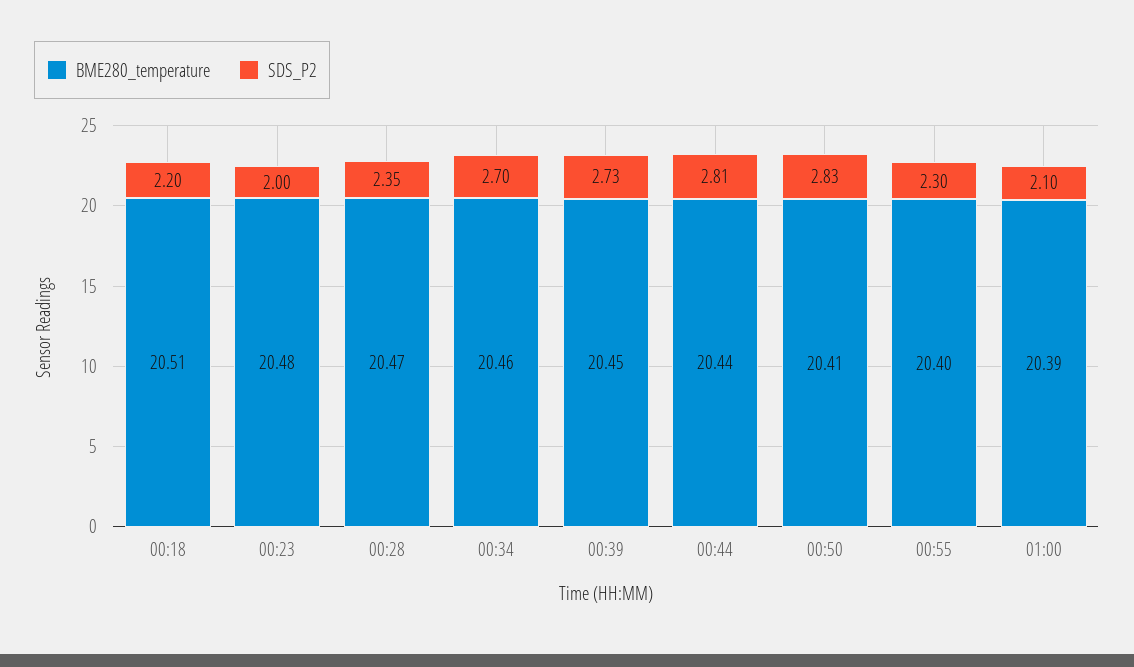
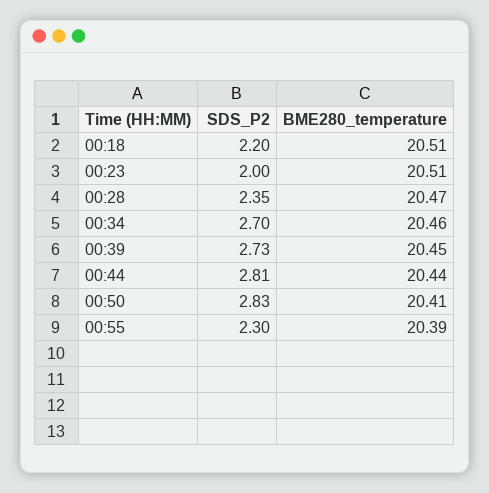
  {
    "BME280_temperature": {
      "00:18": 20.51,
-     "00:23": 20.48,
+     "00:23": 20.51,
      "00:28": 20.47,
      "00:34": 20.46,
      "00:39": 20.45,
      "00:44": 20.44,
      "00:50": 20.41,
-     "00:55": 20.4,
+     "00:55": 20.39
-     "01:00": 20.39
    },
    "SDS_P2": {
      "00:18": 2.2,
      "00:23": 2,
      "00:28": 2.35,
      "00:34": 2.7,
      "00:39": 2.73,
      "00:44": 2.81,
      "00:50": 2.83,
-     "00:55": 2.3,
+     "00:55": 2.3
-     "01:00": 2.1
    }
  }

